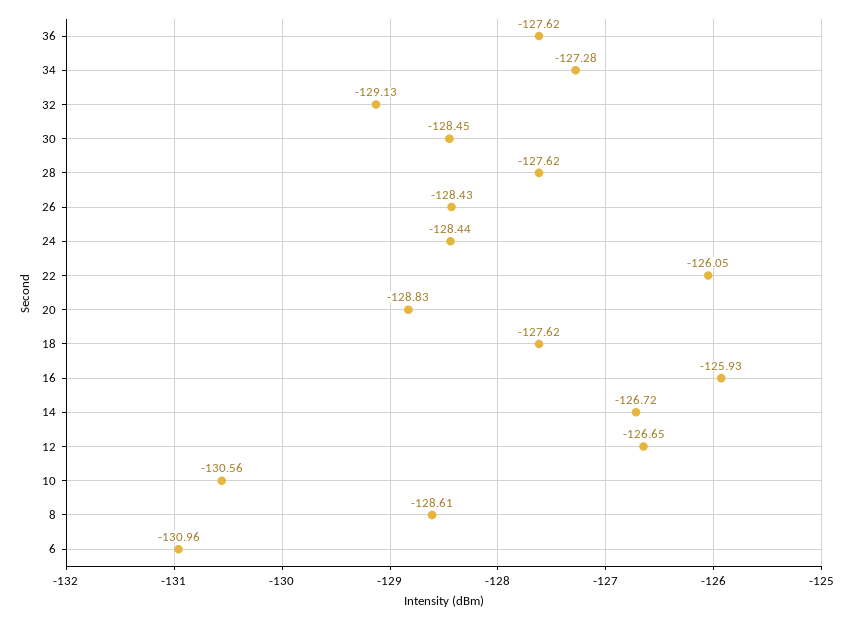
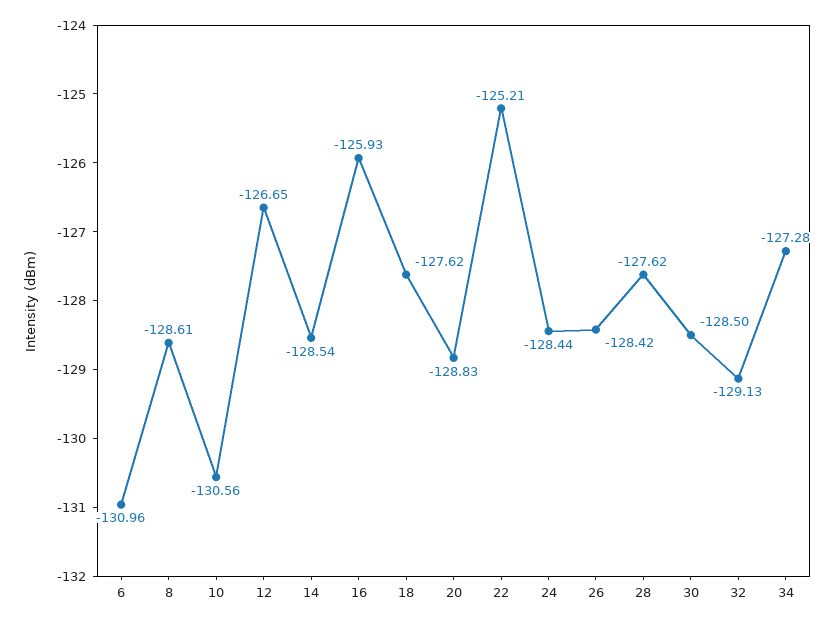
  {
-   "36": -127.62,
    "34": -127.28,
    "32": -129.13,
-   "30": -128.45,
+   "30": -128.5,
    "28": -127.62,
-   "26": -128.43,
+   "26": -128.42,
    "24": -128.44,
-   "22": -126.05,
+   "22": -125.21,
    "20": -128.83,
    "18": -127.62,
    "16": -125.93,
-   "14": -126.72,
+   "14": -128.54,
    "12": -126.65,
    "10": -130.56,
    "8": -128.61,
    "6": -130.96
  }

